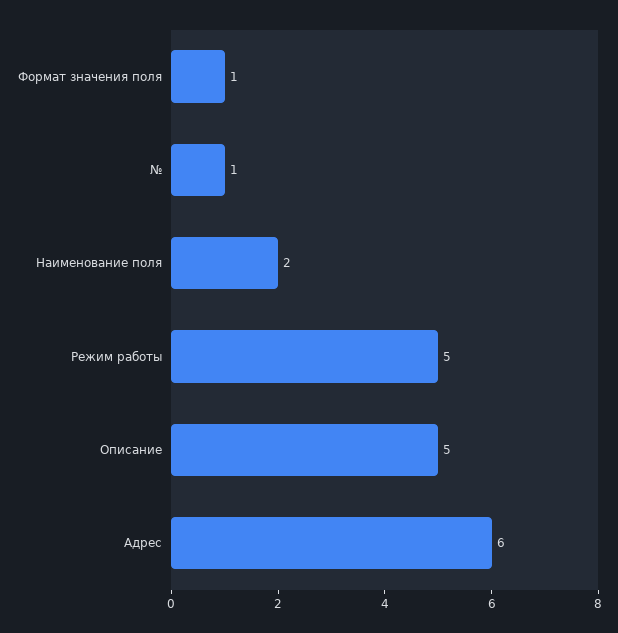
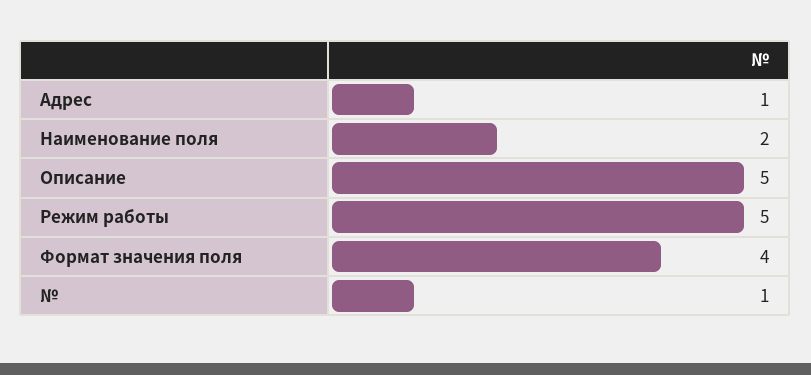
  {
-   "Формат значения поля": 1,
+   "Формат значения поля": 4,
    "№": 1,
    "Наименование поля": 2,
    "Режим работы": 5,
    "Описание": 5,
-   "Адрес": 6
+   "Адрес": 1
  }

